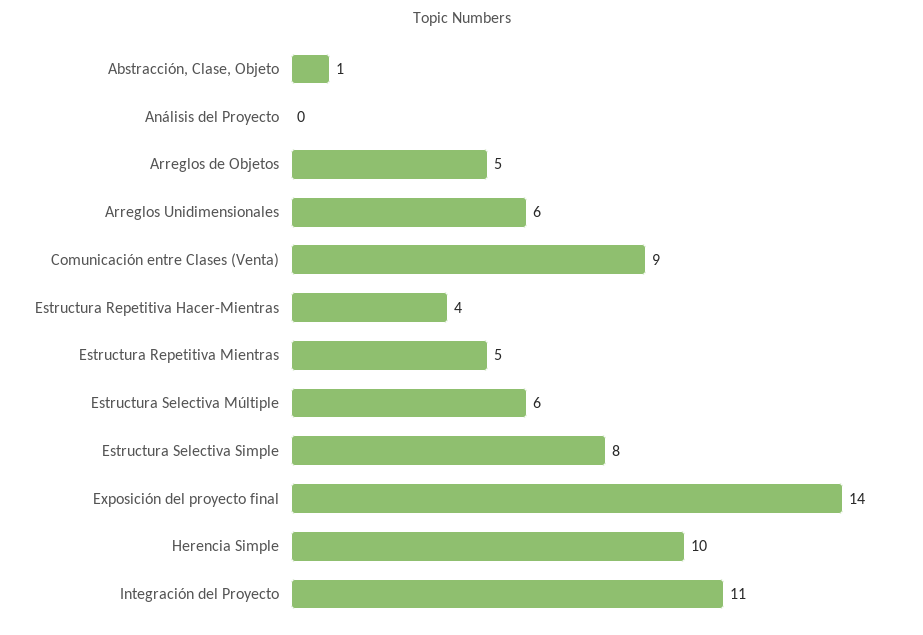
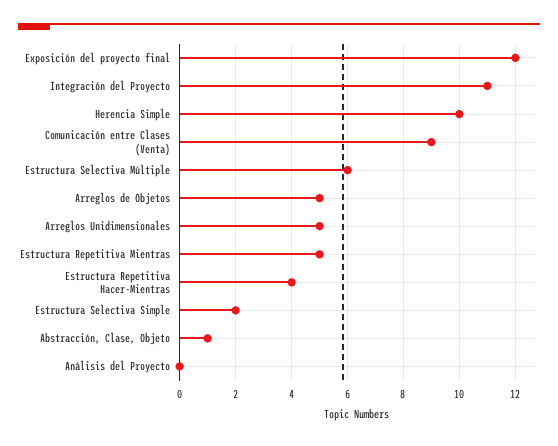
  {
    "Abstracción, Clase, Objeto": 1,
    "Análisis del Proyecto": 0,
    "Arreglos de Objetos": 5,
-   "Arreglos Unidimensionales": 6,
+   "Arreglos Unidimensionales": 5,
    "Comunicación entre Clases (Venta)": 9,
    "Estructura Repetitiva Hacer-Mientras": 4,
    "Estructura Repetitiva Mientras": 5,
    "Estructura Selectiva Múltiple": 6,
-   "Estructura Selectiva Simple": 8,
+   "Estructura Selectiva Simple": 2,
-   "Exposición del proyecto final": 14,
+   "Exposición del proyecto final": 12,
    "Herencia Simple": 10,
    "Integración del Proyecto": 11
  }

